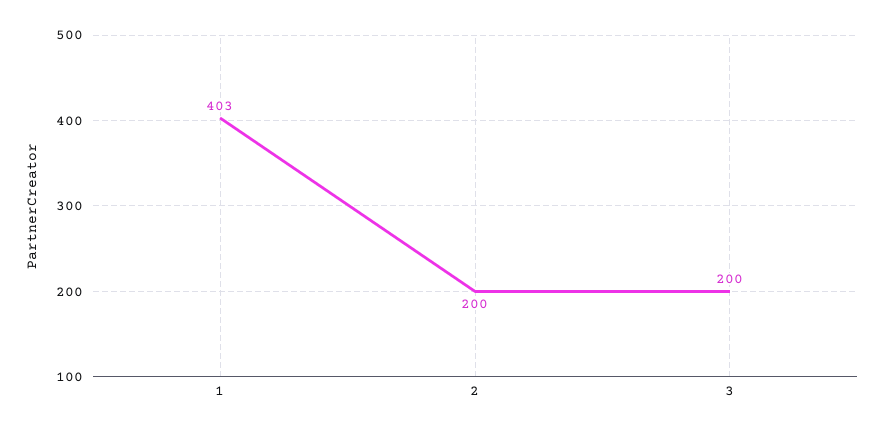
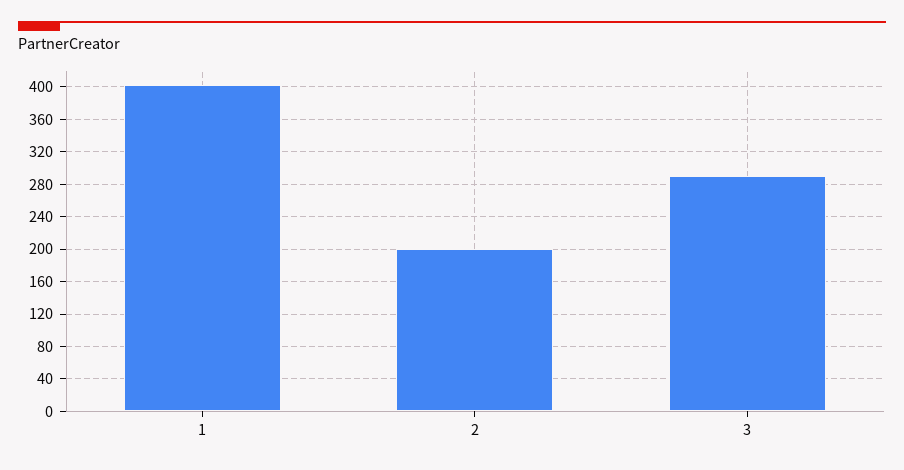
  {
    "1": 403,
    "2": 200,
-   "3": 200
+   "3": 290
  }

